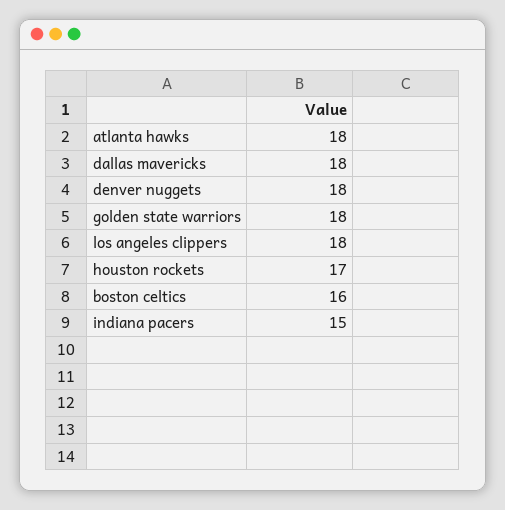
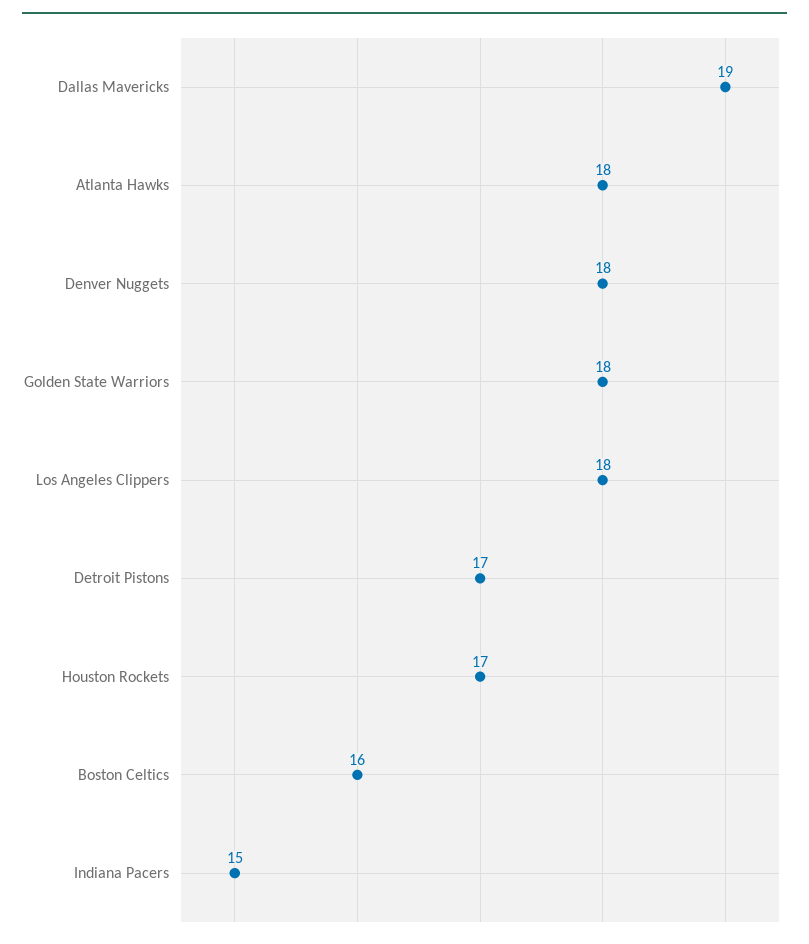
  {
    "atlanta hawks": 18,
-   "dallas mavericks": 18,
+   "dallas mavericks": 19,
    "denver nuggets": 18,
    "golden state warriors": 18,
    "los angeles clippers": 18,
    "houston rockets": 17,
    "boston celtics": 16,
-   "indiana pacers": 15
+   "indiana pacers": 15,
+   "Detroit Pistons": 17
  }

